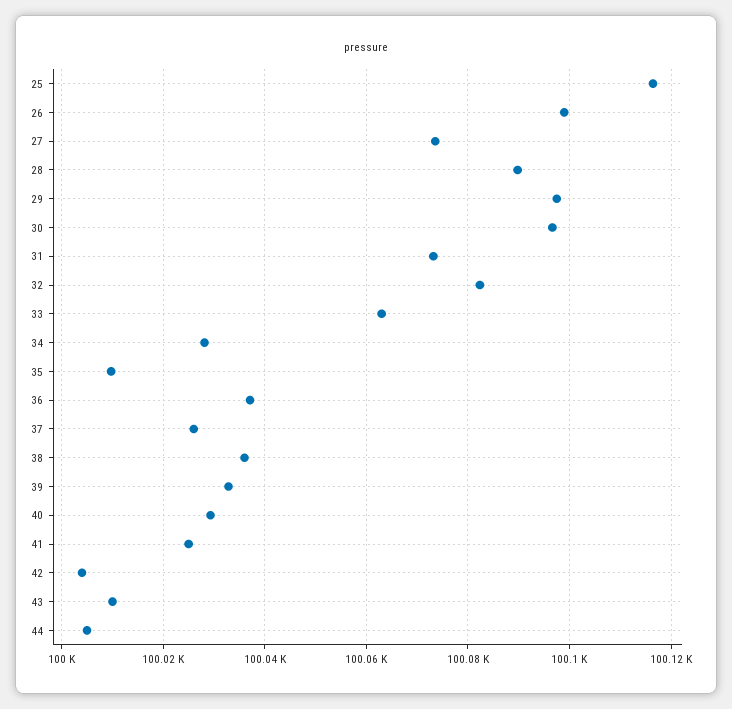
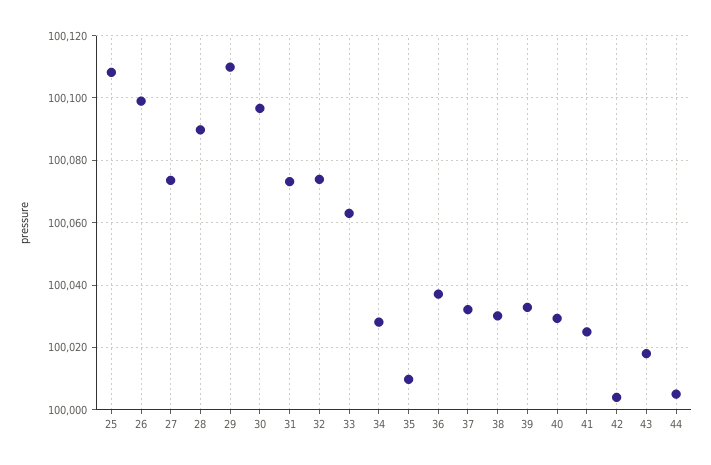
  {
-   "25": 100116,
+   "25": 100108,
    "26": 100098,
    "27": 100074,
    "28": 100090,
-   "29": 100098,
+   "29": 100110,
    "30": 100096,
    "31": 100074,
-   "32": 100082,
+   "32": 100074,
    "33": 100064,
    "34": 100028,
    "35": 100010,
    "36": 100038,
-   "37": 100026,
+   "37": 100032,
-   "38": 100036,
+   "38": 100030,
    "39": 100032,
    "40": 100030,
    "41": 100026,
    "42": 100004,
-   "43": 100010,
+   "43": 100018,
    "44": 100006
  }

